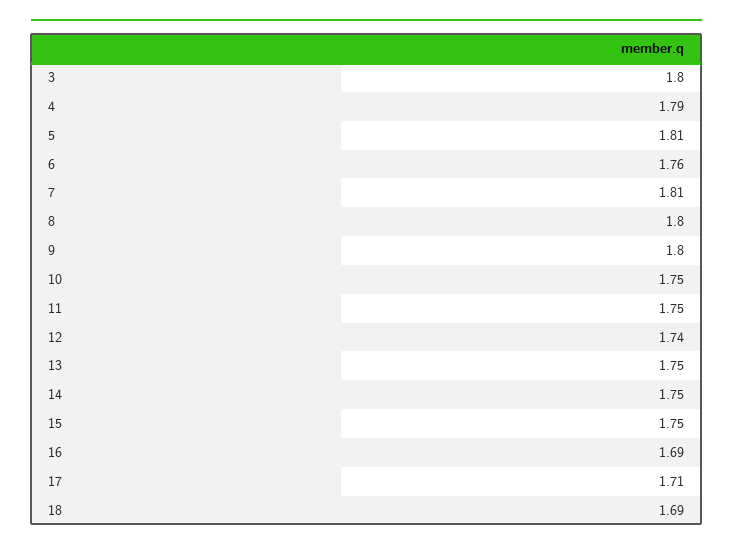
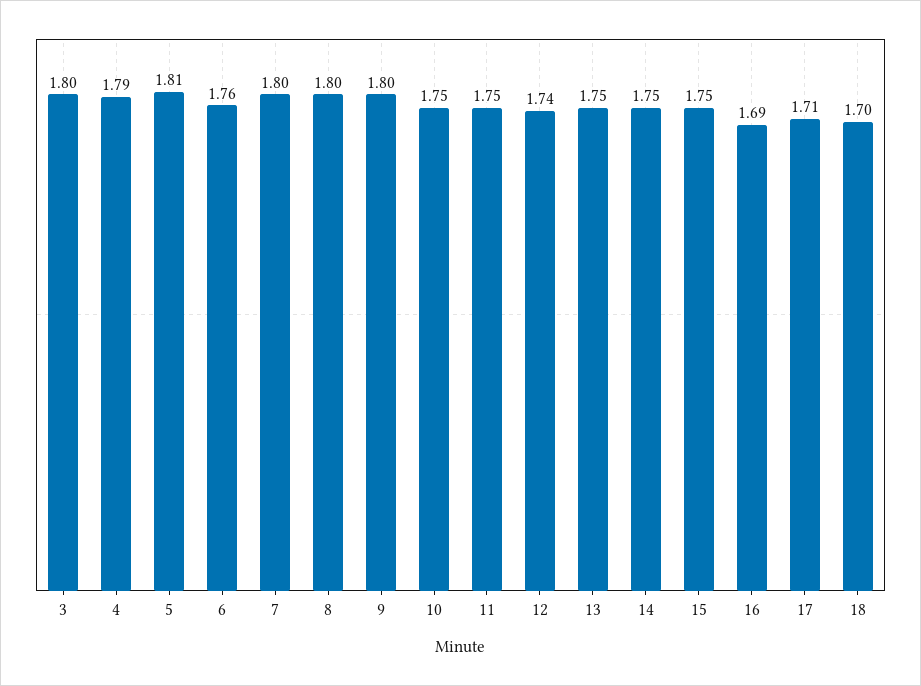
  {
    "3": 1.8,
    "4": 1.79,
    "5": 1.81,
    "6": 1.76,
-   "7": 1.81,
+   "7": 1.8,
    "8": 1.8,
    "9": 1.8,
    "10": 1.75,
    "11": 1.75,
    "12": 1.74,
    "13": 1.75,
    "14": 1.75,
    "15": 1.75,
    "16": 1.69,
    "17": 1.71,
-   "18": 1.69
+   "18": 1.7
  }

